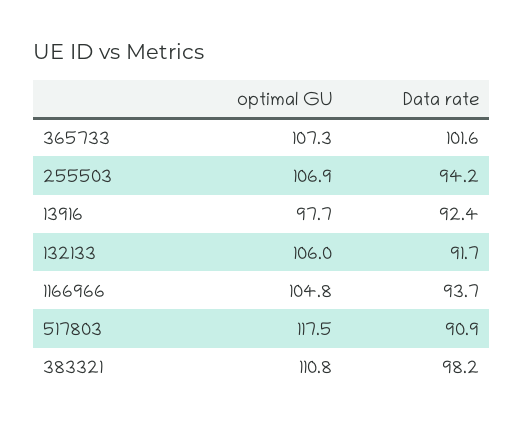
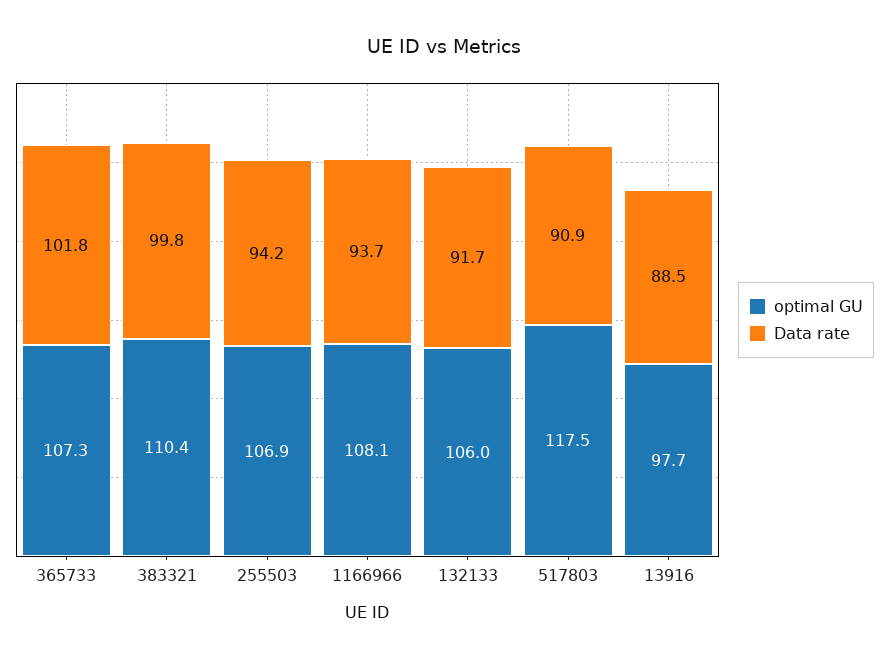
  {
    "optimal GU": {
      "365733": 107.3,
      "255503": 106.9,
      "13916": 97.7,
      "132133": 106,
-     "1166966": 104.8,
+     "1166966": 108.1,
      "517803": 117.5,
-     "383321": 110.8
+     "383321": 110.4
    },
    "Data rate": {
-     "365733": 101.6,
+     "365733": 101.8,
      "255503": 94.2,
-     "13916": 92.4,
+     "13916": 88.5,
      "132133": 91.7,
      "1166966": 93.7,
      "517803": 90.9,
-     "383321": 98.2
+     "383321": 99.8
    }
  }

